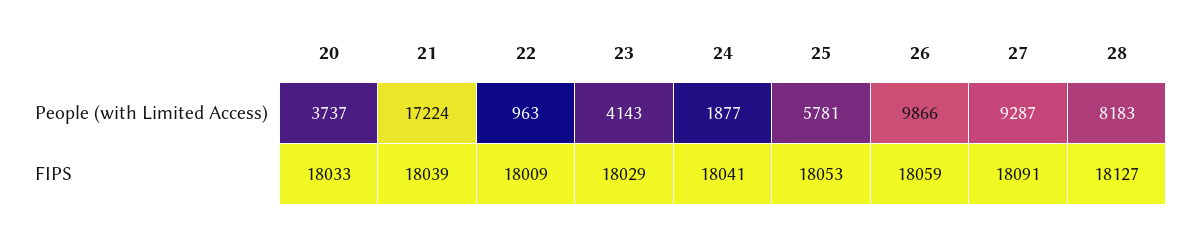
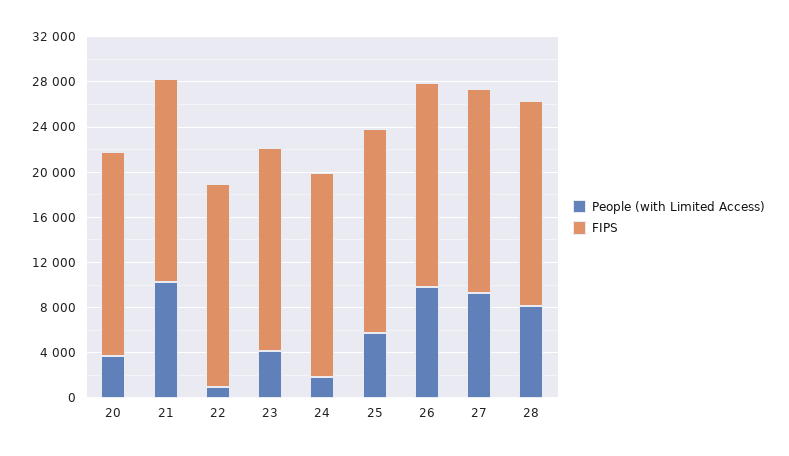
  {
    "People (with Limited Access)": {
      "20": 3737,
-     "21": 17224,
+     "21": 10000,
      "22": 963,
      "23": 4143,
      "24": 1877,
      "25": 5781,
      "26": 9866,
      "27": 9287,
      "28": 8183
    },
    "FIPS": {
      "20": 18033,
      "21": 18039,
      "22": 18009,
      "23": 18029,
      "24": 18041,
      "25": 18053,
      "26": 18059,
      "27": 18091,
      "28": 18127
    }
  }

